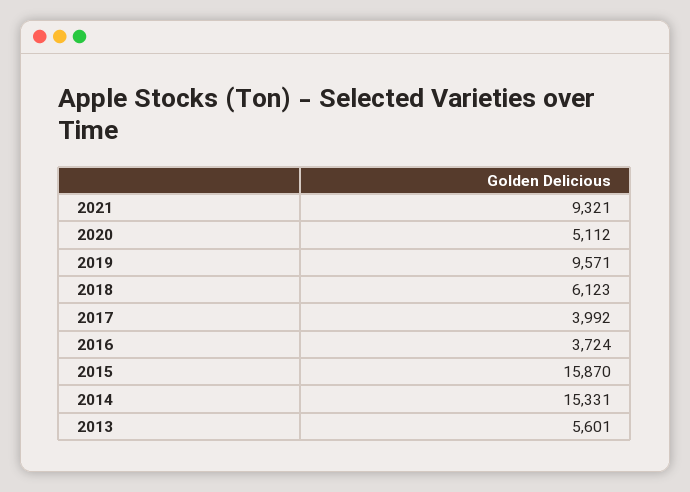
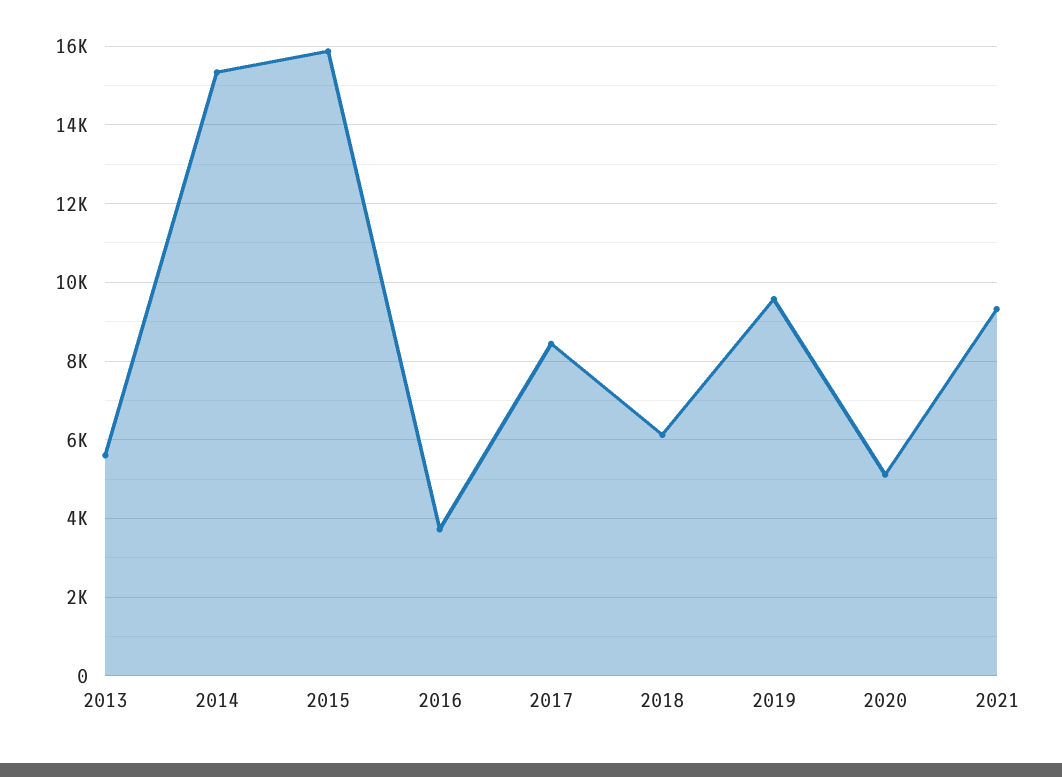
  {
    "2021": 9321,
    "2020": 5112,
    "2019": 9571,
    "2018": 6123,
-   "2017": 3992,
+   "2017": 8400,
    "2016": 3724,
    "2015": 15870,
    "2014": 15331,
    "2013": 5601
  }

